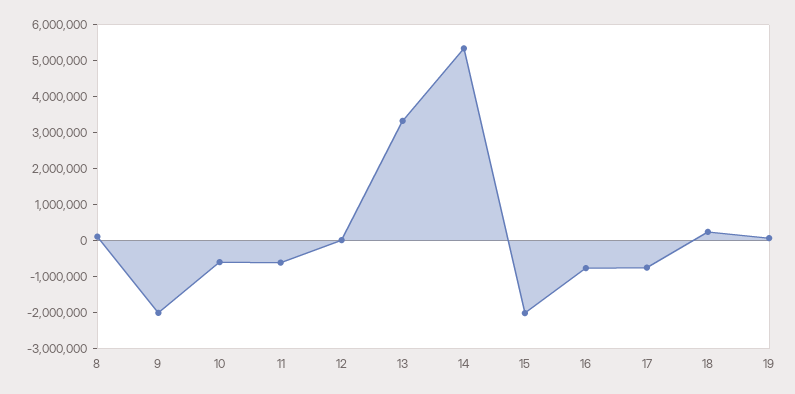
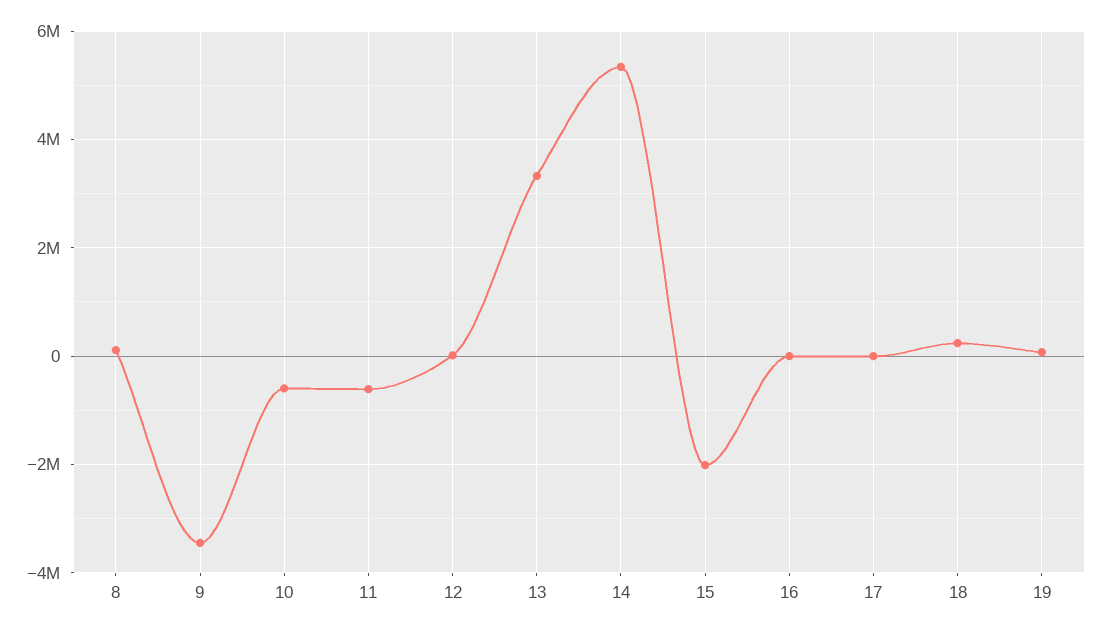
  {
    "8": 200000,
-   "9": -2000000,
+   "9": -3400000,
    "10": -600000,
    "11": -600000,
    "12": 0,
    "13": 3400000,
    "14": 5400000,
    "15": -2000000,
-   "16": -750000,
+   "16": 0,
-   "17": -750000,
+   "17": 0,
    "18": 200000,
    "19": 0
  }

